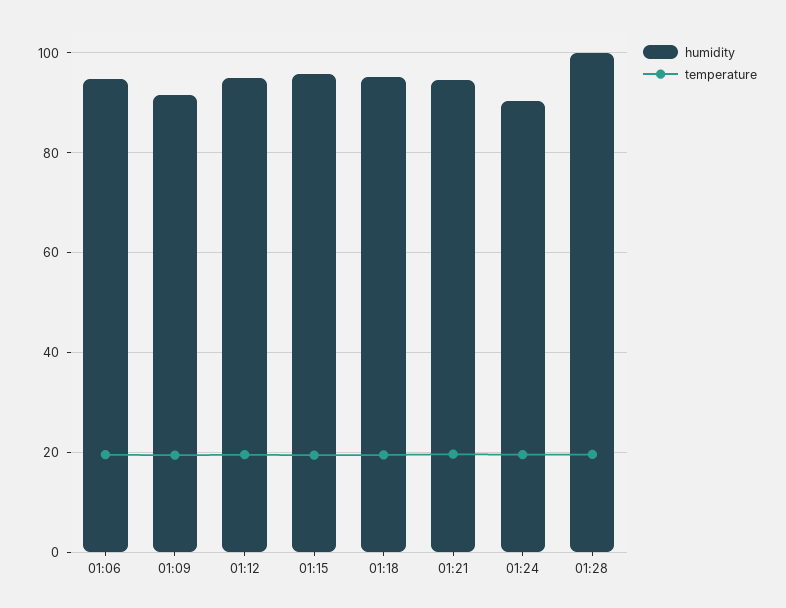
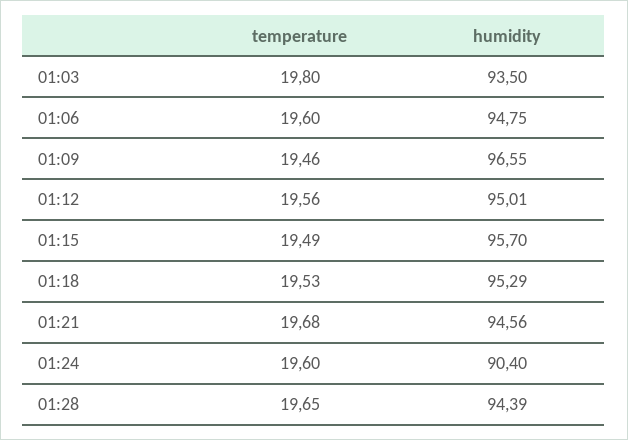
  {
    "humidity": {
      "01:06": 94.75,
-     "01:09": 92,
+     "01:09": 96.55,
      "01:12": 95.01,
      "01:15": 95.7,
      "01:18": 95.29,
      "01:21": 94.56,
      "01:24": 90.4,
-     "01:28": 100
+     "01:28": 94.39,
+     "01:03": 93.5
    },
    "temperature": {
      "01:06": 19.6,
      "01:09": 19.46,
      "01:12": 19.56,
      "01:15": 19.49,
      "01:18": 19.53,
      "01:21": 19.68,
      "01:24": 19.6,
-     "01:28": 19.65
+     "01:28": 19.65,
+     "01:03": 19.8
    }
  }

